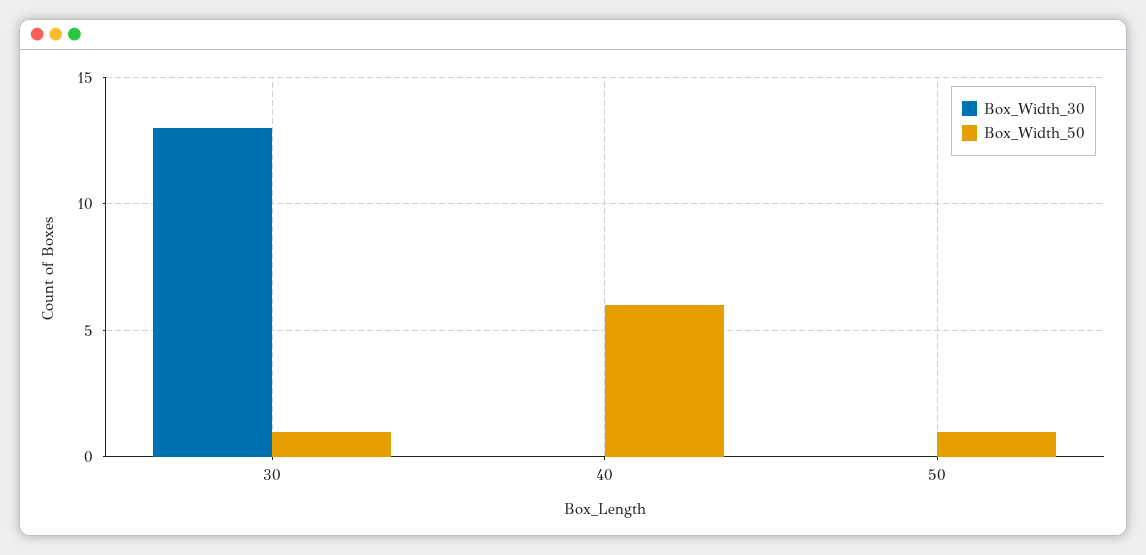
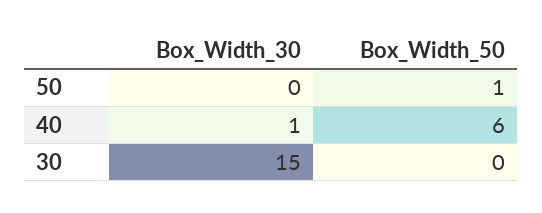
  {
    "Box_Width_30": {
-     "30": 13,
+     "30": 15,
-     "40": 0,
+     "40": 1,
      "50": 0
    },
    "Box_Width_50": {
-     "30": 1,
+     "30": 0,
      "40": 6,
      "50": 1
    }
  }

